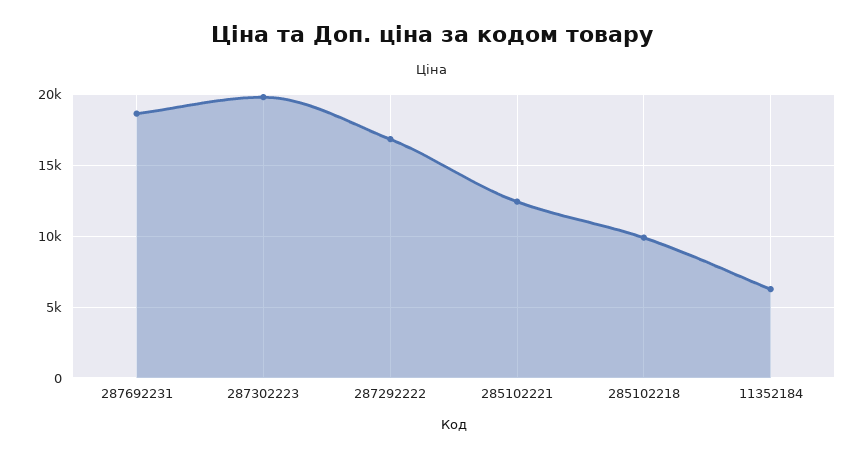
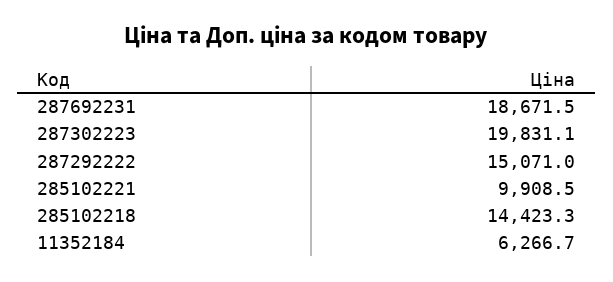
  {
    "287692231": 18671.5,
    "287302223": 19831.1,
-   "287292222": 17000,
+   "287292222": 15071,
-   "285102221": 12500,
+   "285102221": 9908.5,
-   "285102218": 10000,
+   "285102218": 14423.3,
    "11352184": 6266.7
  }

